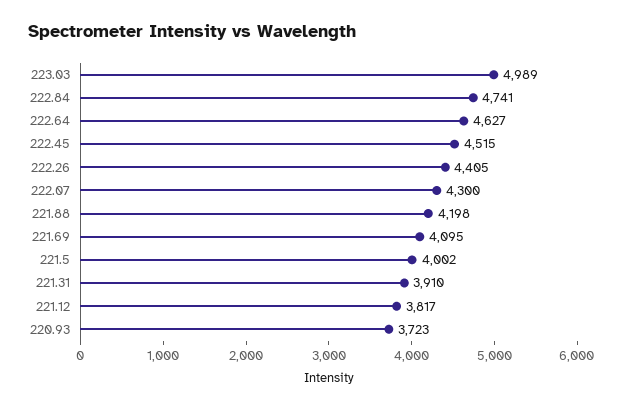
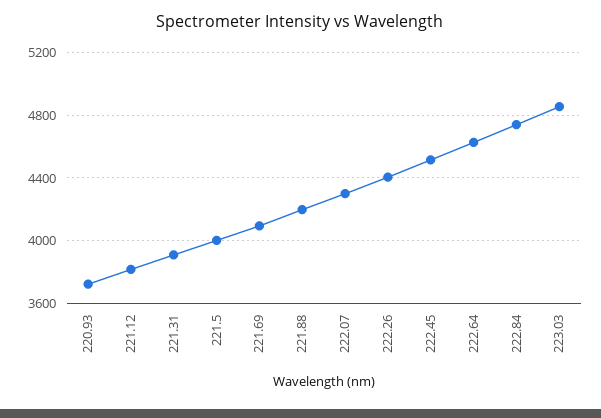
  {
-   "223.03": 4989,
+   "223.03": 4850,
    "222.84": 4741,
    "222.64": 4627,
    "222.45": 4515,
    "222.26": 4405,
    "222.07": 4300,
    "221.88": 4198,
    "221.69": 4095,
    "221.5": 4002,
    "221.31": 3910,
    "221.12": 3817,
    "220.93": 3723
  }

